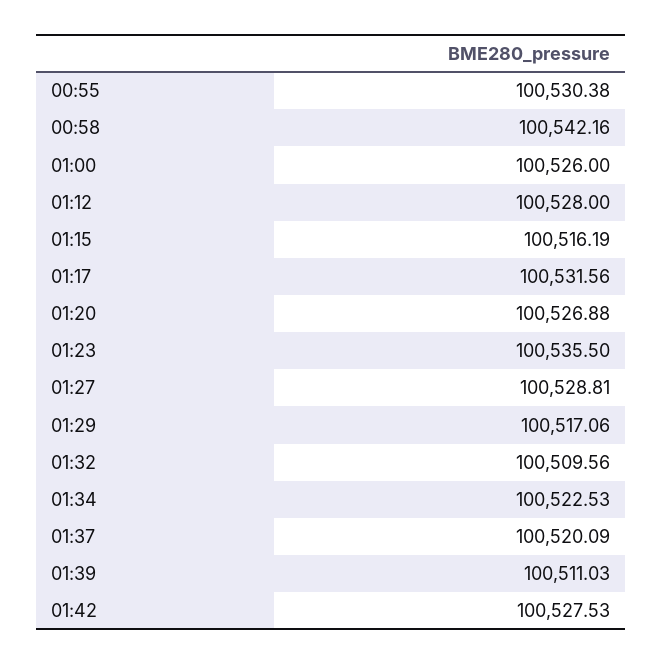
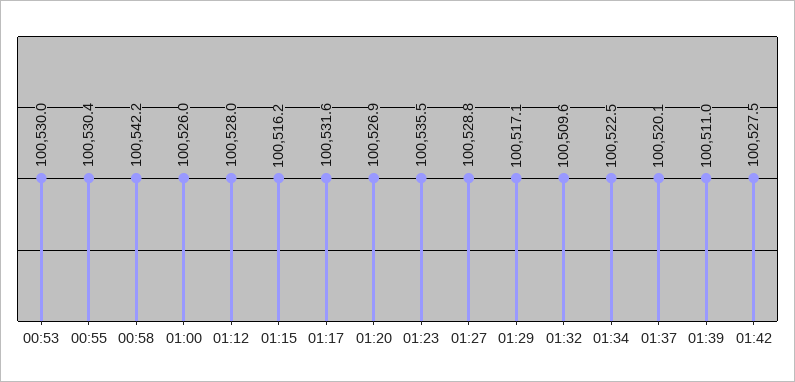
  {
    "00:55": 100530.38,
    "00:58": 100542.16,
    "01:00": 100526,
    "01:12": 100528,
    "01:15": 100516.19,
    "01:17": 100531.56,
    "01:20": 100526.88,
    "01:23": 100535.5,
    "01:27": 100528.81,
    "01:29": 100517.06,
    "01:32": 100509.56,
    "01:34": 100522.53,
    "01:37": 100520.09,
    "01:39": 100511.03,
-   "01:42": 100527.53
+   "01:42": 100527.53,
+   "00:53": 100530
  }

